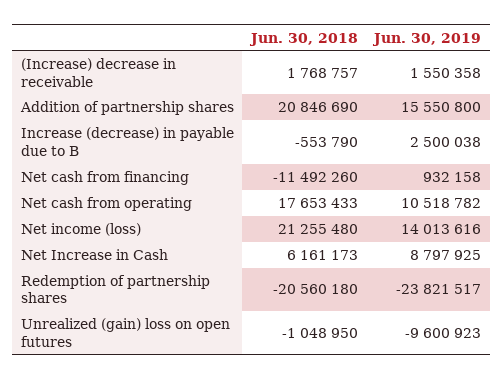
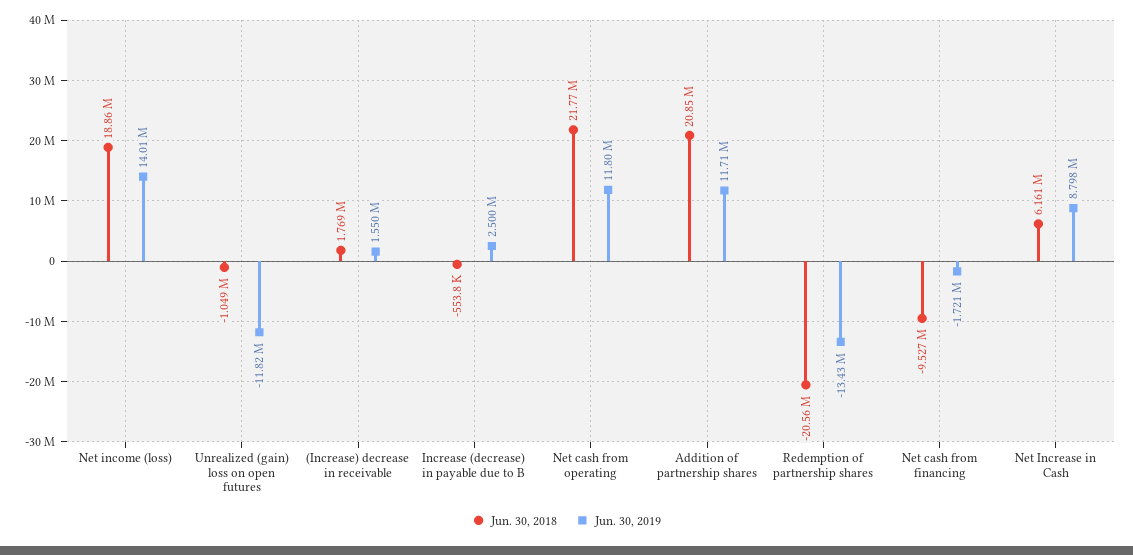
  {
    "Jun. 30, 2018": {
      "(Increase) decrease in receivable": 1768757,
      "Addition of partnership shares": 20846690,
      "Increase (decrease) in payable due to B": -553790,
-     "Net cash from financing": -11492260,
+     "Net cash from financing": -9527000,
-     "Net cash from operating": 17653433,
+     "Net cash from operating": 21770000,
-     "Net income (loss)": 21255480,
+     "Net income (loss)": 18860000,
      "Net Increase in Cash": 6161173,
      "Redemption of partnership shares": -20560180,
      "Unrealized (gain) loss on open futures": -1048950
    },
    "Jun. 30, 2019": {
      "(Increase) decrease in receivable": 1550358,
-     "Addition of partnership shares": 15550800,
+     "Addition of partnership shares": 11710000,
      "Increase (decrease) in payable due to B": 2500038,
-     "Net cash from financing": 932158,
+     "Net cash from financing": -1721000,
-     "Net cash from operating": 10518782,
+     "Net cash from operating": 11800000,
      "Net income (loss)": 14013616,
      "Net Increase in Cash": 8797925,
-     "Redemption of partnership shares": -23821517,
+     "Redemption of partnership shares": -13430000,
-     "Unrealized (gain) loss on open futures": -9600923
+     "Unrealized (gain) loss on open futures": -11820000
    }
  }

